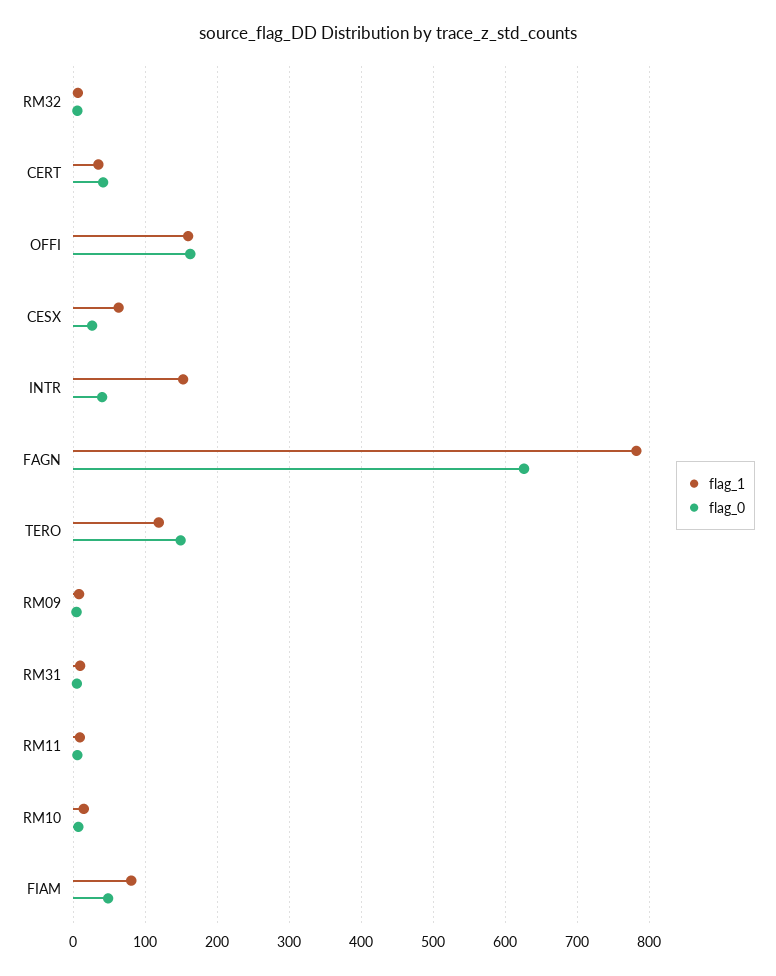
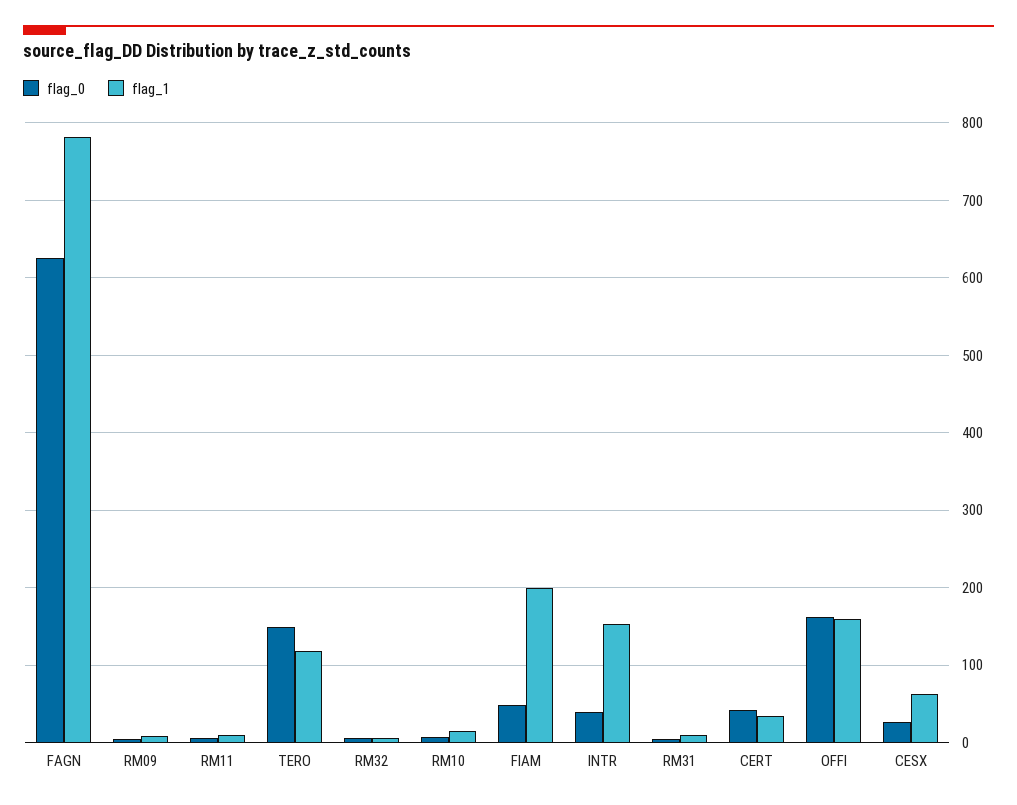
  {
    "flag_1": {
      "RM32": 10,
      "CERT": 30,
      "OFFI": 160,
      "CESX": 60,
      "INTR": 150,
      "FAGN": 780,
      "TERO": 120,
      "RM09": 10,
      "RM31": 10,
      "RM11": 10,
      "RM10": 10,
-     "FIAM": 80
+     "FIAM": 200
    },
    "flag_0": {
      "RM32": 10,
      "CERT": 40,
      "OFFI": 160,
      "CESX": 30,
      "INTR": 40,
      "FAGN": 630,
      "TERO": 150,
      "RM09": 0,
      "RM31": 0,
      "RM11": 10,
      "RM10": 10,
      "FIAM": 50
    }
  }

